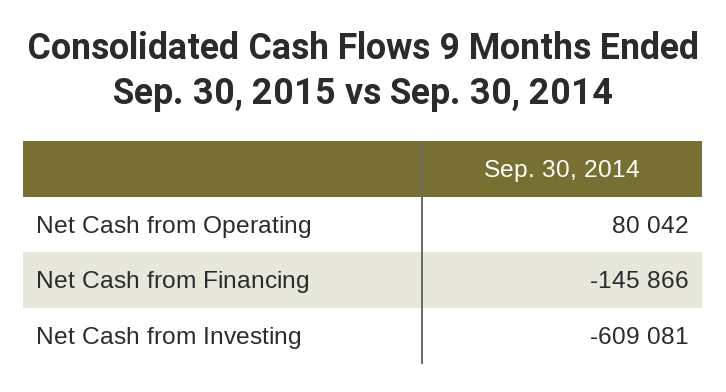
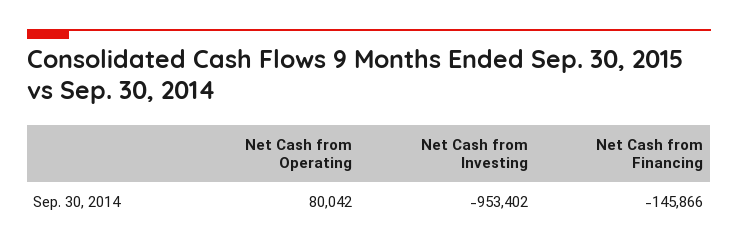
  {
    "Net Cash from Operating": 80042,
    "Net Cash from Financing": -145866,
-   "Net Cash from Investing": -609081
+   "Net Cash from Investing": -953402
  }

